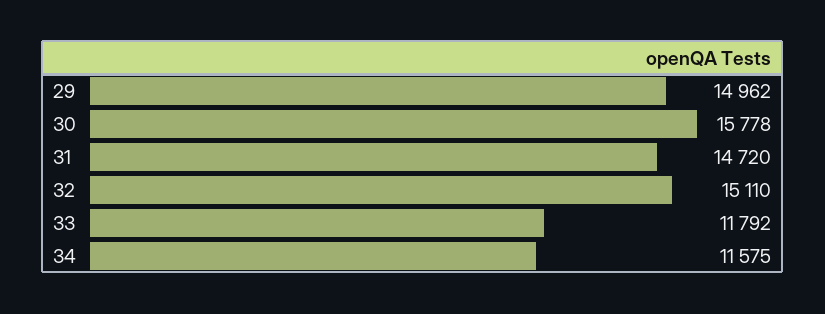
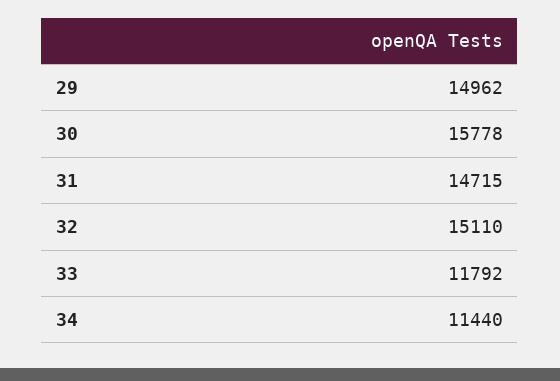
  {
    "29": 14962,
    "30": 15778,
-   "31": 14720,
+   "31": 14715,
    "32": 15110,
    "33": 11792,
-   "34": 11575
+   "34": 11440
  }

